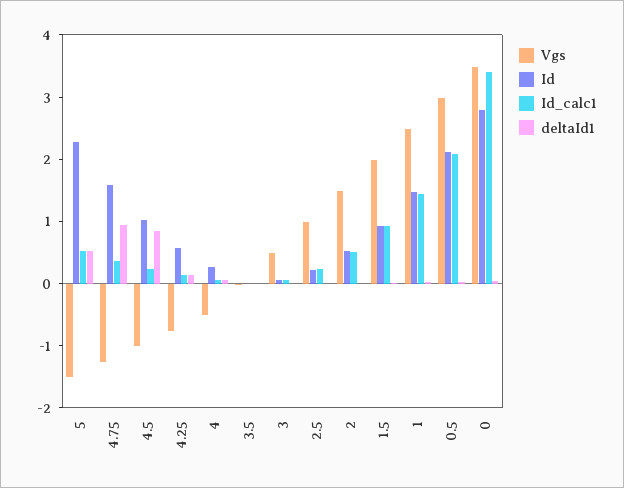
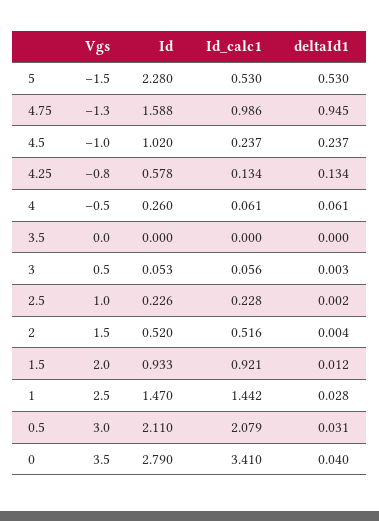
  {
    "Vgs": {
      "5": -1.5,
      "4.75": -1.3,
      "4.5": -1,
      "4.25": -0.8,
      "4": -0.5,
      "3.5": 0,
      "3": 0.5,
      "2.5": 1,
      "2": 1.5,
      "1.5": 2,
      "1": 2.5,
      "0.5": 3,
      "0": 3.5
    },
    "Id": {
      "5": 2.28,
      "4.75": 1.588,
      "4.5": 1.02,
      "4.25": 0.578,
      "4": 0.26,
      "3.5": 0,
      "3": 0.053,
      "2.5": 0.226,
      "2": 0.52,
      "1.5": 0.933,
      "1": 1.47,
      "0.5": 2.11,
      "0": 2.79
    },
    "Id_calc1": {
      "5": 0.53,
-     "4.75": 0.4,
+     "4.75": 0.986,
      "4.5": 0.237,
      "4.25": 0.134,
      "4": 0.061,
      "3.5": 0,
      "3": 0.056,
      "2.5": 0.228,
      "2": 0.516,
      "1.5": 0.921,
      "1": 1.442,
      "0.5": 2.079,
      "0": 3.41
    },
    "deltaId1": {
      "5": 0.53,
      "4.75": 0.945,
-     "4.5": 0.8,
+     "4.5": 0.237,
      "4.25": 0.134,
      "4": 0.061,
      "3.5": 0,
      "3": 0.003,
      "2.5": 0.002,
      "2": 0.004,
      "1.5": 0.012,
      "1": 0.028,
      "0.5": 0.031,
      "0": 0.04
    }
  }

